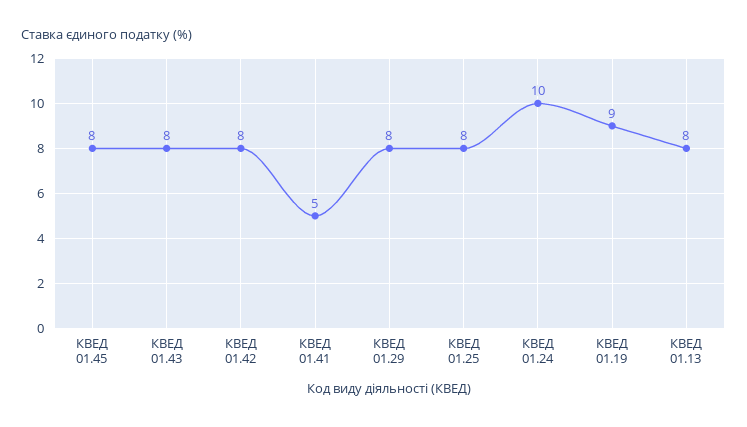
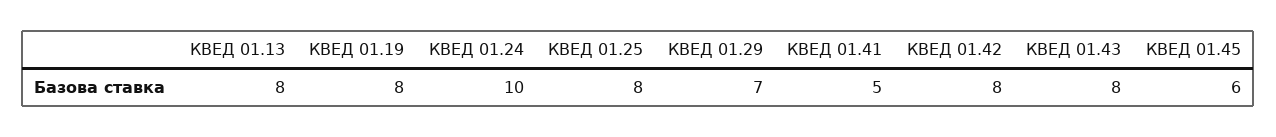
  {
-   "КВЕД 01.45": 8,
+   "КВЕД 01.45": 6,
    "КВЕД 01.43": 8,
    "КВЕД 01.42": 8,
    "КВЕД 01.41": 5,
-   "КВЕД 01.29": 8,
+   "КВЕД 01.29": 7,
    "КВЕД 01.25": 8,
    "КВЕД 01.24": 10,
-   "КВЕД 01.19": 9,
+   "КВЕД 01.19": 8,
    "КВЕД 01.13": 8
  }

